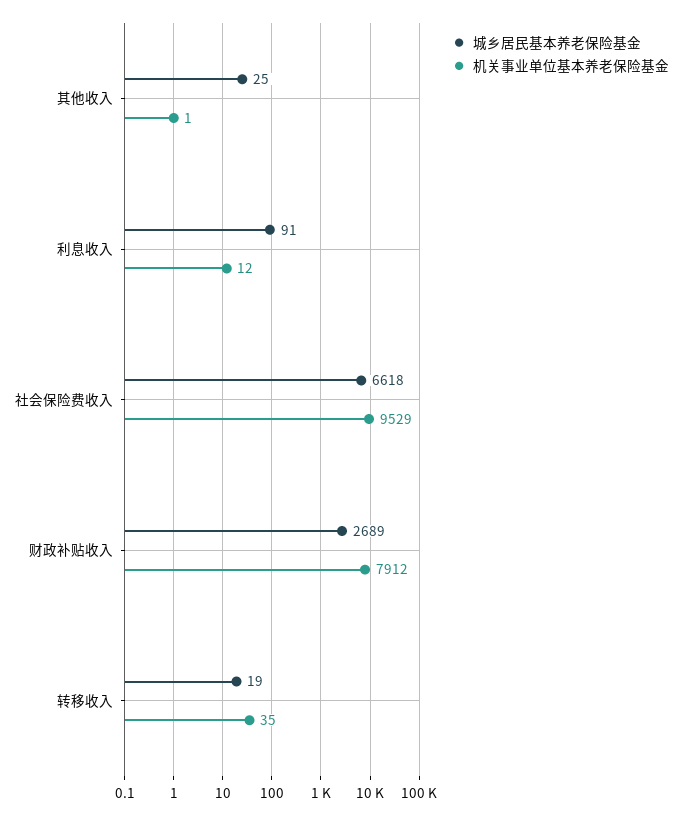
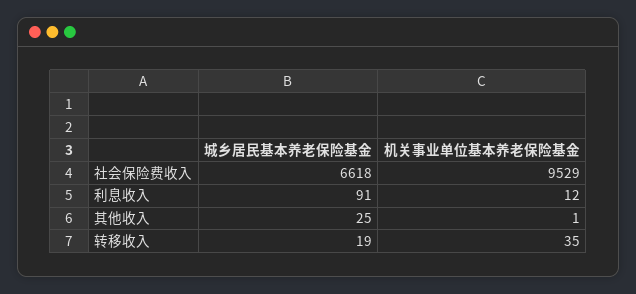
  {
    "城乡居民基本养老保险基金": {
      "其他收入": 25,
      "利息收入": 91,
      "社会保险费收入": 6618,
-     "财政补贴收入": 2689,
      "转移收入": 19
    },
    "机关事业单位基本养老保险基金": {
      "其他收入": 1,
      "利息收入": 12,
      "社会保险费收入": 9529,
-     "财政补贴收入": 7912,
      "转移收入": 35
    }
  }

